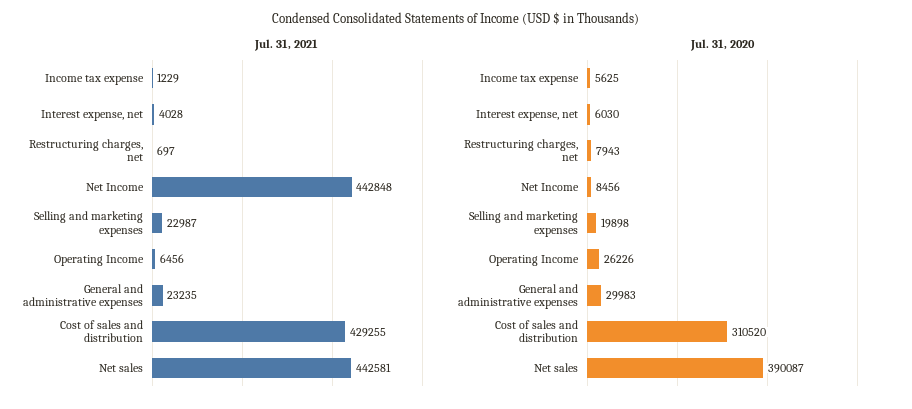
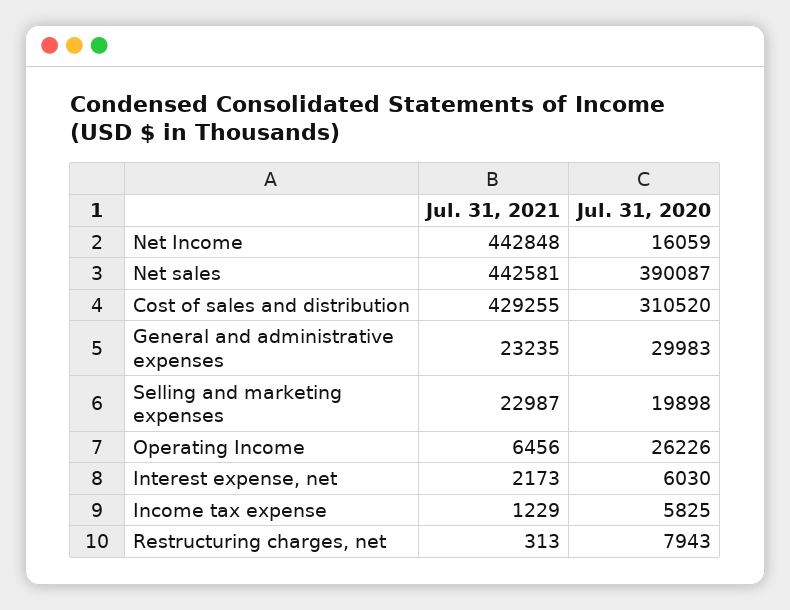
  {
    "Jul. 31, 2021": {
      "Income tax expense": 1229,
-     "Interest expense, net": 4028,
+     "Interest expense, net": 2173,
-     "Restructuring charges, net": 697,
+     "Restructuring charges, net": 313,
      "Net Income": 442848,
      "Selling and marketing expenses": 22987,
      "Operating Income": 6456,
      "General and administrative expenses": 23235,
      "Cost of sales and distribution": 429255,
      "Net sales": 442581
    },
    "Jul. 31, 2020": {
-     "Income tax expense": 5625,
+     "Income tax expense": 5825,
      "Interest expense, net": 6030,
      "Restructuring charges, net": 7943,
-     "Net Income": 8456,
+     "Net Income": 16059,
      "Selling and marketing expenses": 19898,
      "Operating Income": 26226,
      "General and administrative expenses": 29983,
      "Cost of sales and distribution": 310520,
      "Net sales": 390087
    }
  }

